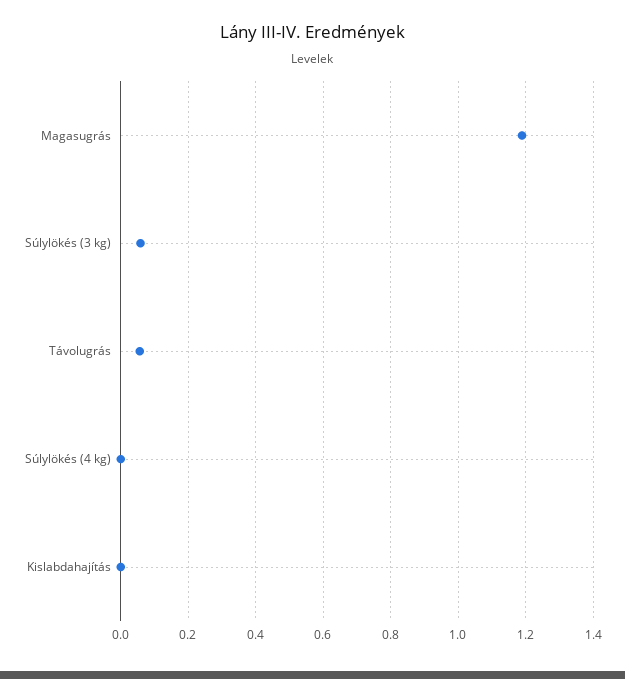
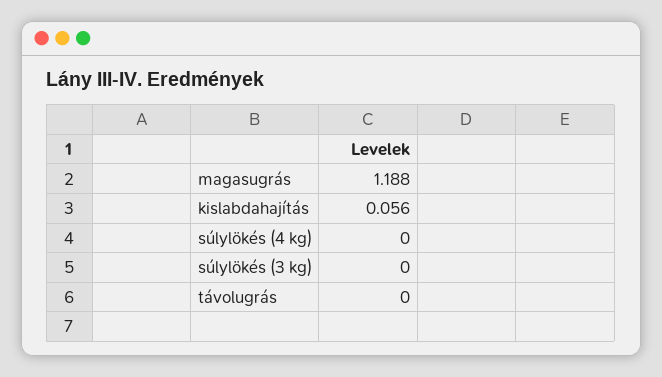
  {
    "Magasugrás": 1.188,
-   "Súlylökés (3 kg)": 0.06,
+   "Súlylökés (3 kg)": 0,
-   "Távolugrás": 0.06,
+   "Távolugrás": 0,
    "Súlylökés (4 kg)": 0,
-   "Kislabdahajítás": 0
+   "Kislabdahajítás": 0.056
  }

